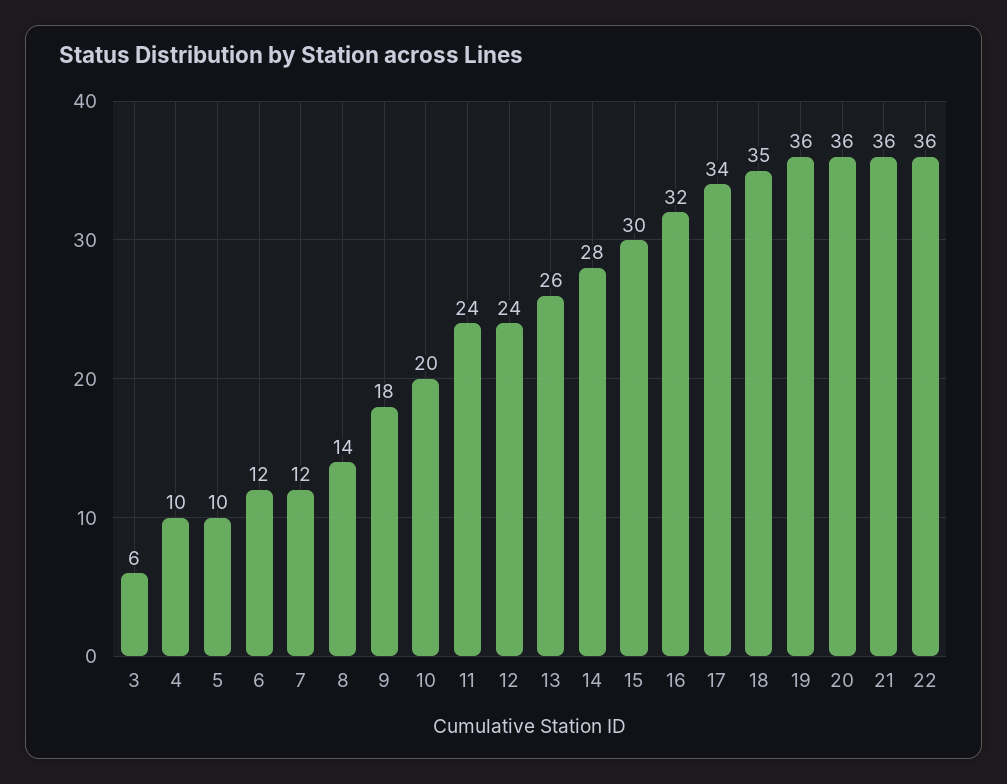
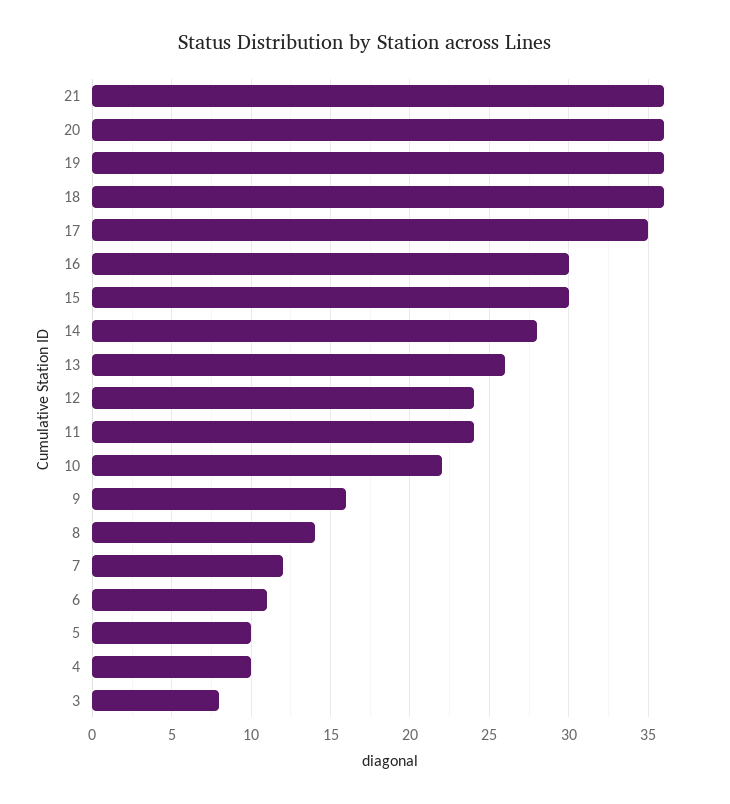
  {
-   "3": 6,
+   "3": 8,
    "4": 10,
    "5": 10,
-   "6": 12,
+   "6": 11,
    "7": 12,
    "8": 14,
-   "9": 18,
+   "9": 16,
-   "10": 20,
+   "10": 22,
    "11": 24,
    "12": 24,
    "13": 26,
    "14": 28,
    "15": 30,
-   "16": 32,
+   "16": 30,
-   "17": 34,
+   "17": 35,
-   "18": 35,
+   "18": 36,
    "19": 36,
    "20": 36,
-   "21": 36,
+   "21": 36
-   "22": 36
  }

